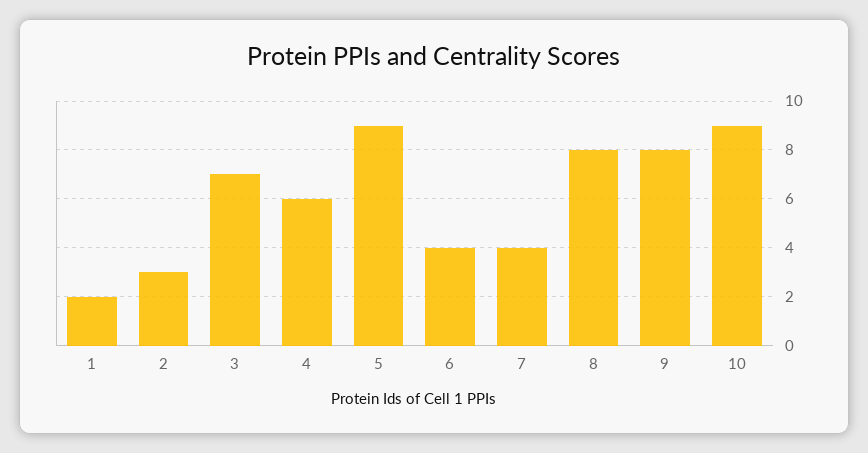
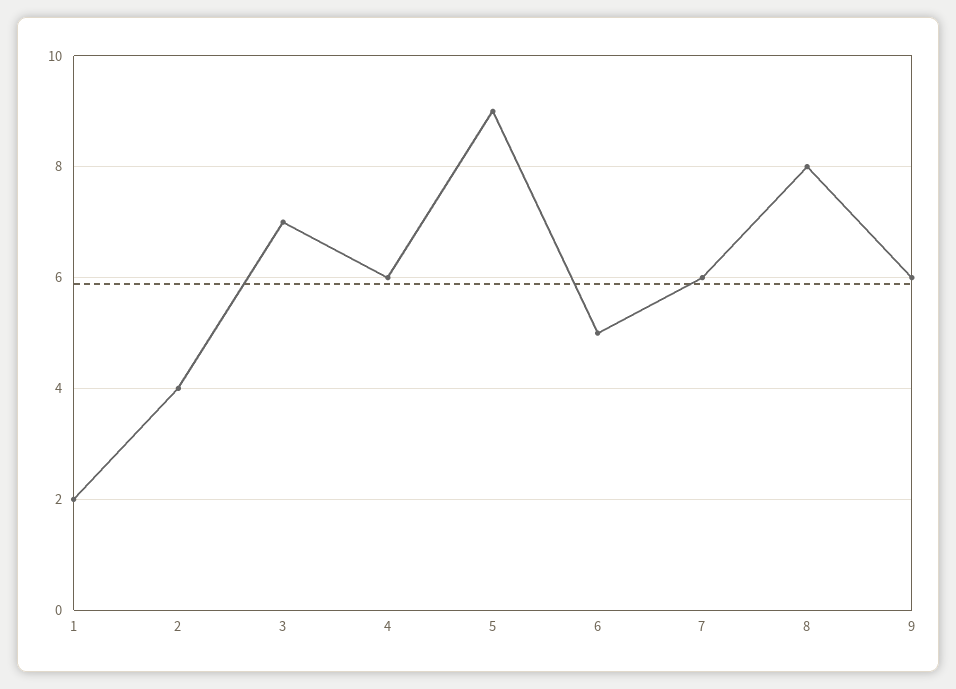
  {
    "1": 2,
-   "2": 3,
+   "2": 4,
    "3": 7,
    "4": 6,
    "5": 9,
-   "6": 4,
+   "6": 5,
-   "7": 4,
+   "7": 6,
    "8": 8,
-   "9": 8,
+   "9": 6
-   "10": 9
  }

